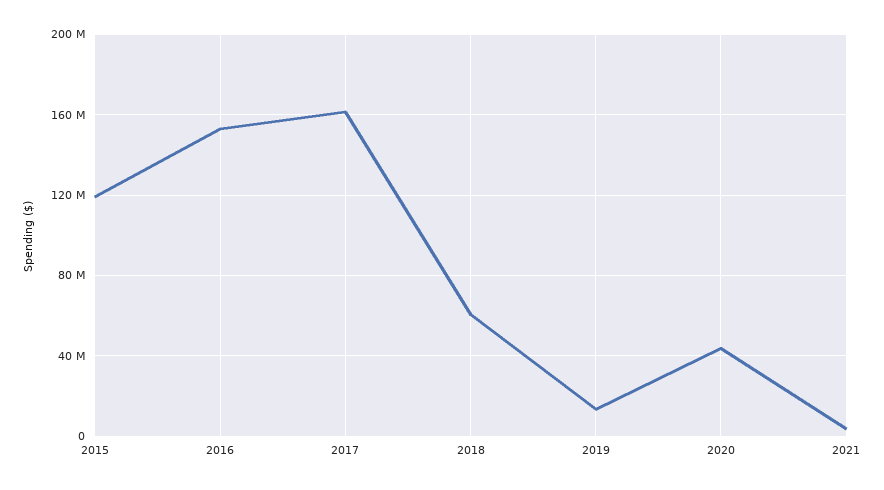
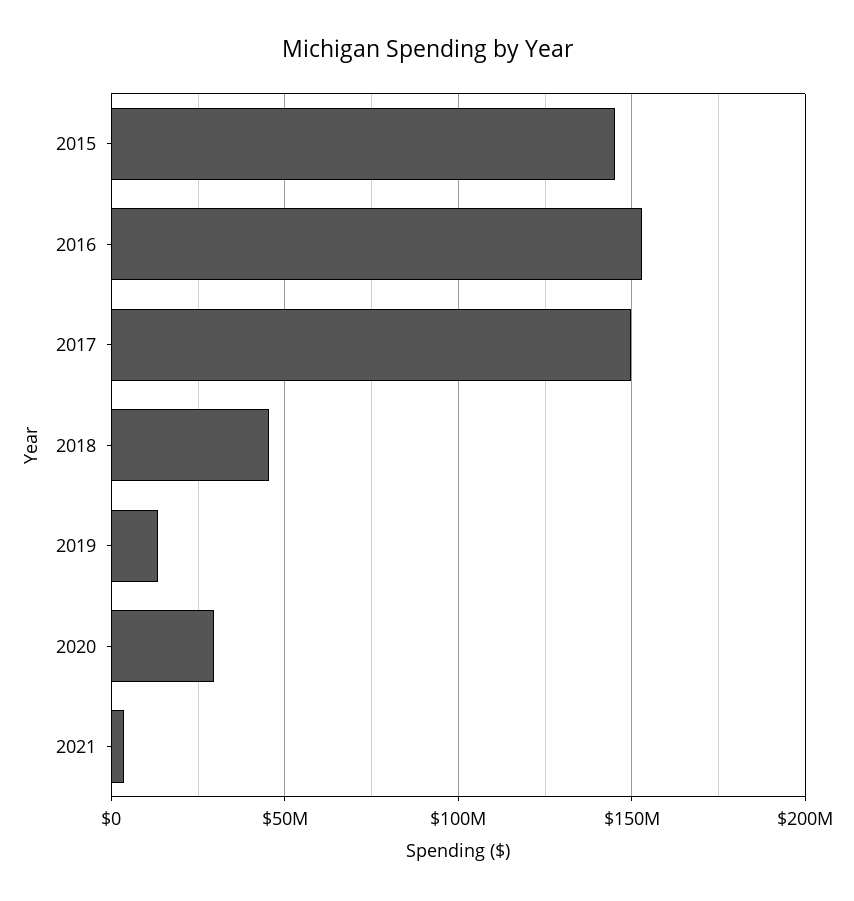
  {
-   "2015": 120000000,
+   "2015": 145000000,
    "2016": 155000000,
-   "2017": 160000000,
+   "2017": 150000000,
-   "2018": 60000000,
+   "2018": 45000000,
    "2019": 15000000,
-   "2020": 45000000,
+   "2020": 30000000,
    "2021": 5000000
  }

